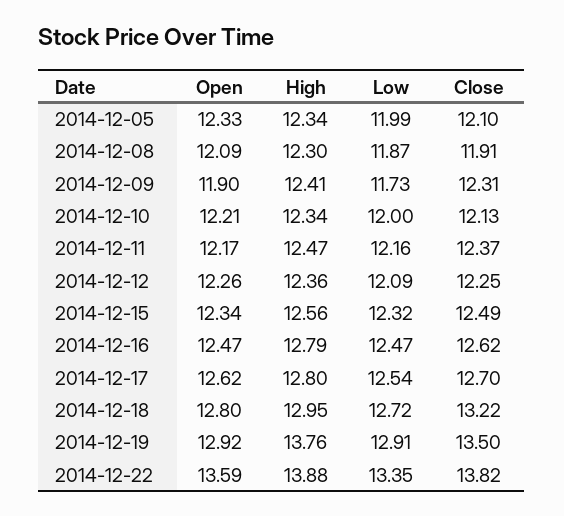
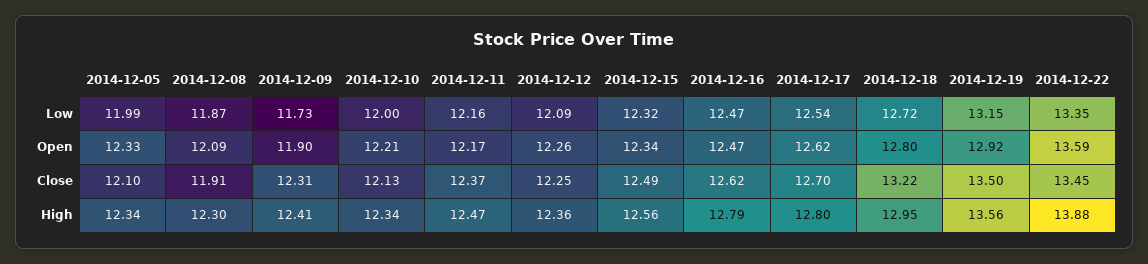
  {
    "Open": {
      "2014-12-05": 12.33,
      "2014-12-08": 12.09,
      "2014-12-09": 11.9,
      "2014-12-10": 12.21,
      "2014-12-11": 12.17,
      "2014-12-12": 12.26,
      "2014-12-15": 12.34,
      "2014-12-16": 12.47,
      "2014-12-17": 12.62,
      "2014-12-18": 12.8,
      "2014-12-19": 12.92,
      "2014-12-22": 13.59
    },
    "High": {
      "2014-12-05": 12.34,
      "2014-12-08": 12.3,
      "2014-12-09": 12.41,
      "2014-12-10": 12.34,
      "2014-12-11": 12.47,
      "2014-12-12": 12.36,
      "2014-12-15": 12.56,
      "2014-12-16": 12.79,
      "2014-12-17": 12.8,
      "2014-12-18": 12.95,
-     "2014-12-19": 13.76,
+     "2014-12-19": 13.56,
      "2014-12-22": 13.88
    },
    "Low": {
      "2014-12-05": 11.99,
      "2014-12-08": 11.87,
      "2014-12-09": 11.73,
      "2014-12-10": 12,
      "2014-12-11": 12.16,
      "2014-12-12": 12.09,
      "2014-12-15": 12.32,
      "2014-12-16": 12.47,
      "2014-12-17": 12.54,
      "2014-12-18": 12.72,
-     "2014-12-19": 12.91,
+     "2014-12-19": 13.15,
      "2014-12-22": 13.35
    },
    "Close": {
      "2014-12-05": 12.1,
      "2014-12-08": 11.91,
      "2014-12-09": 12.31,
      "2014-12-10": 12.13,
      "2014-12-11": 12.37,
      "2014-12-12": 12.25,
      "2014-12-15": 12.49,
      "2014-12-16": 12.62,
      "2014-12-17": 12.7,
      "2014-12-18": 13.22,
      "2014-12-19": 13.5,
-     "2014-12-22": 13.82
+     "2014-12-22": 13.45
    }
  }

